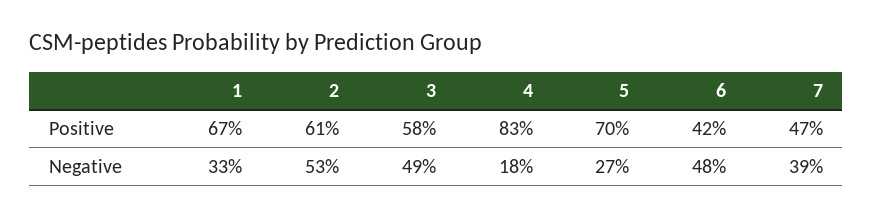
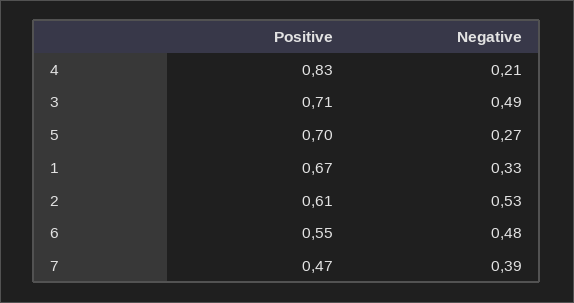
  {
    "1": {
      "Positive": 0.67,
      "Negative": 0.33
    },
    "2": {
      "Positive": 0.61,
      "Negative": 0.53
    },
    "3": {
-     "Positive": 0.58,
+     "Positive": 0.71,
      "Negative": 0.49
    },
    "4": {
      "Positive": 0.83,
-     "Negative": 0.18
+     "Negative": 0.21
    },
    "5": {
      "Positive": 0.7,
      "Negative": 0.27
    },
    "6": {
-     "Positive": 0.42,
+     "Positive": 0.55,
      "Negative": 0.48
    },
    "7": {
      "Positive": 0.47,
      "Negative": 0.39
    }
  }

